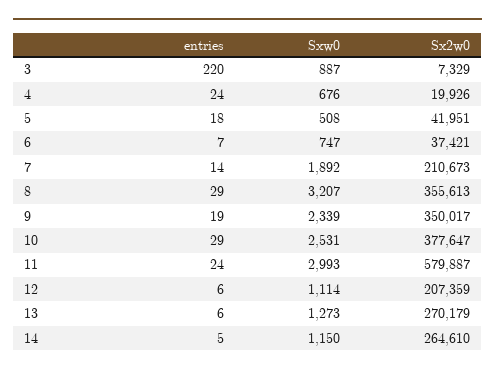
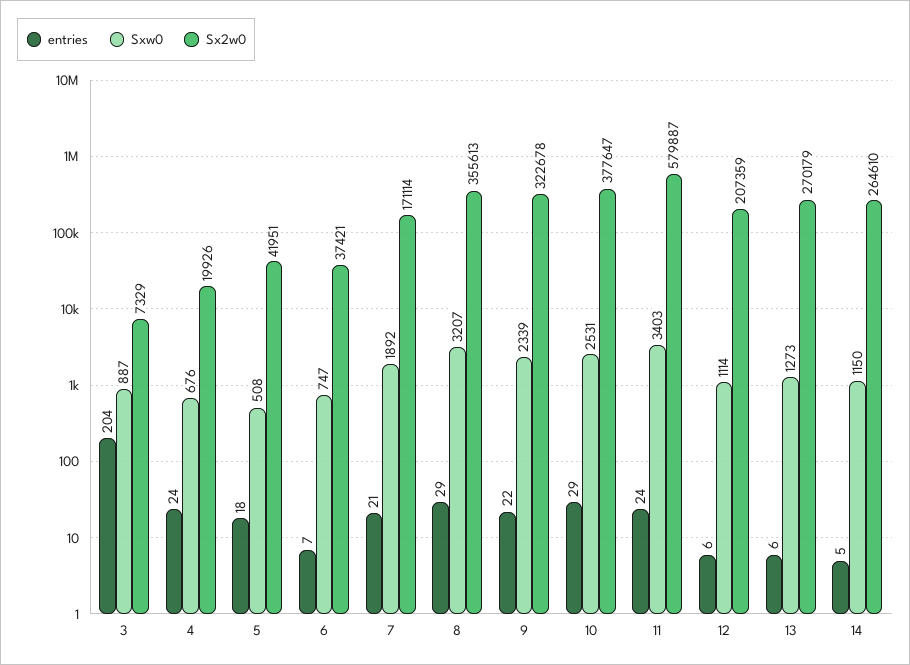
  {
    "entries": {
-     "3": 220,
+     "3": 204,
      "4": 24,
      "5": 18,
      "6": 7,
-     "7": 14,
+     "7": 21,
      "8": 29,
-     "9": 19,
+     "9": 22,
      "10": 29,
      "11": 24,
      "12": 6,
      "13": 6,
      "14": 5
    },
    "Sxw0": {
      "3": 887,
      "4": 676,
      "5": 508,
      "6": 747,
      "7": 1892,
      "8": 3207,
      "9": 2339,
      "10": 2531,
-     "11": 2993,
+     "11": 3403,
      "12": 1114,
      "13": 1273,
      "14": 1150
    },
    "Sx2w0": {
      "3": 7329,
      "4": 19926,
      "5": 41951,
      "6": 37421,
-     "7": 210673,
+     "7": 171114,
      "8": 355613,
-     "9": 350017,
+     "9": 322678,
      "10": 377647,
      "11": 579887,
      "12": 207359,
      "13": 270179,
      "14": 264610
    }
  }

